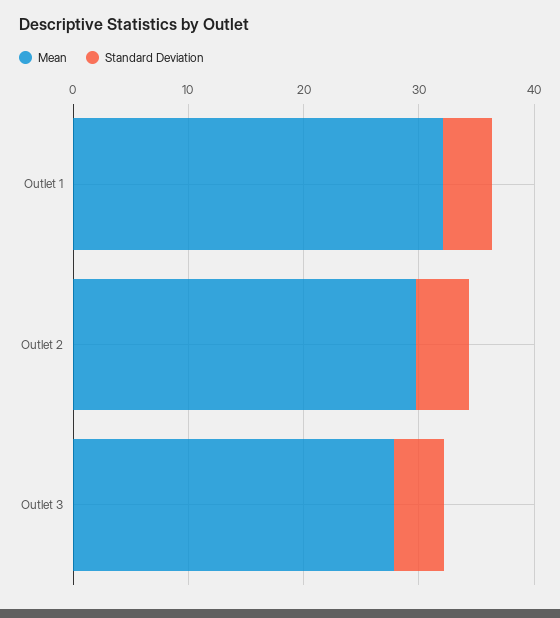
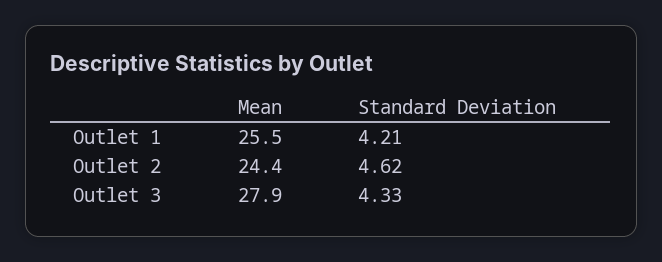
  {
    "Mean": {
-     "Outlet 1": 32,
+     "Outlet 1": 25.5,
-     "Outlet 2": 30,
+     "Outlet 2": 24.4,
      "Outlet 3": 27.9
    },
    "Standard Deviation": {
      "Outlet 1": 4.21,
      "Outlet 2": 4.62,
      "Outlet 3": 4.33
    }
  }

